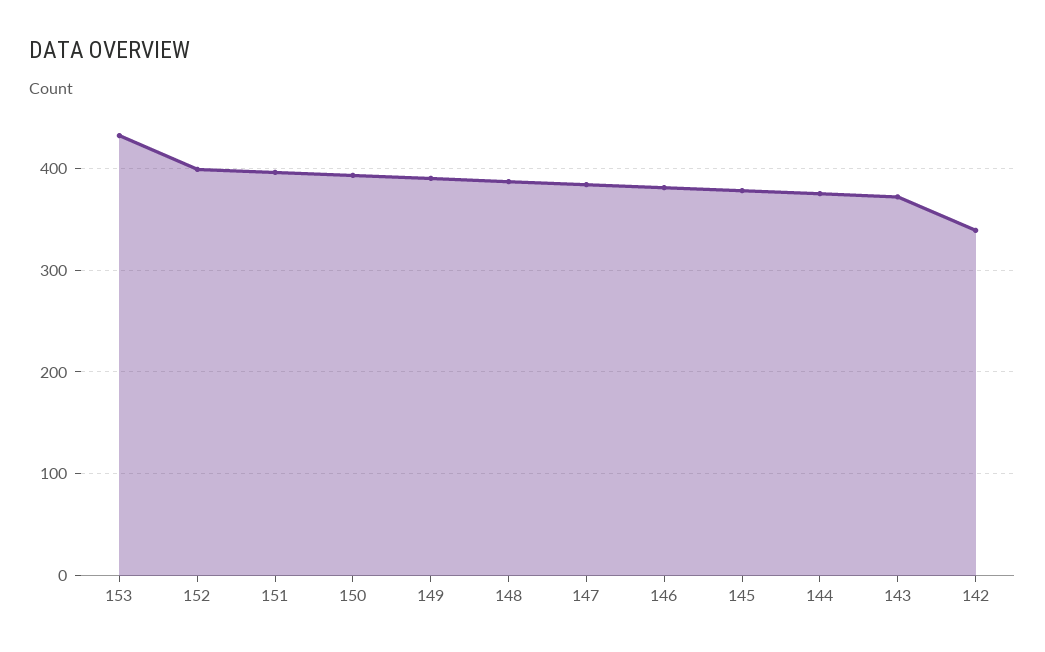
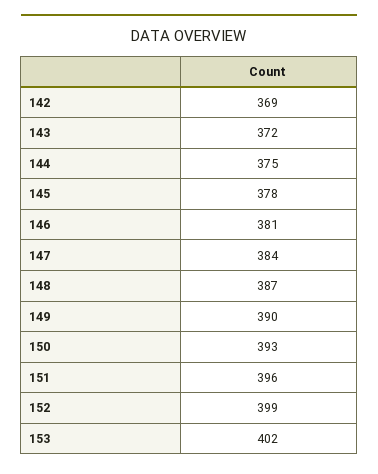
  {
-   "153": 430,
+   "153": 402,
    "152": 399,
    "151": 396,
    "150": 393,
    "149": 390,
    "148": 387,
    "147": 384,
    "146": 381,
    "145": 378,
    "144": 375,
    "143": 372,
-   "142": 340
+   "142": 369
  }

